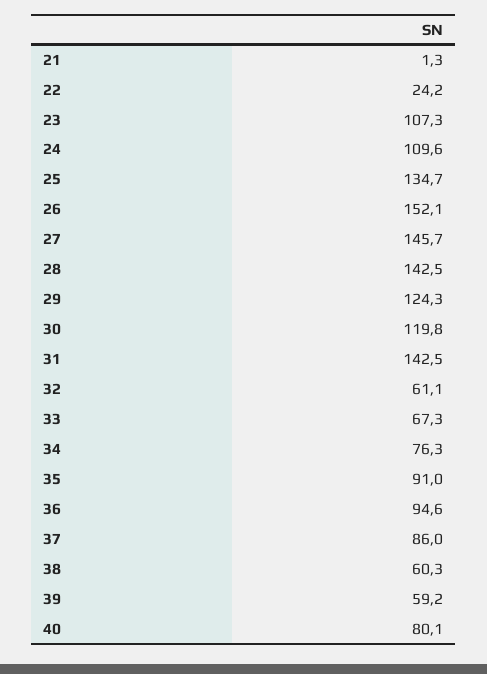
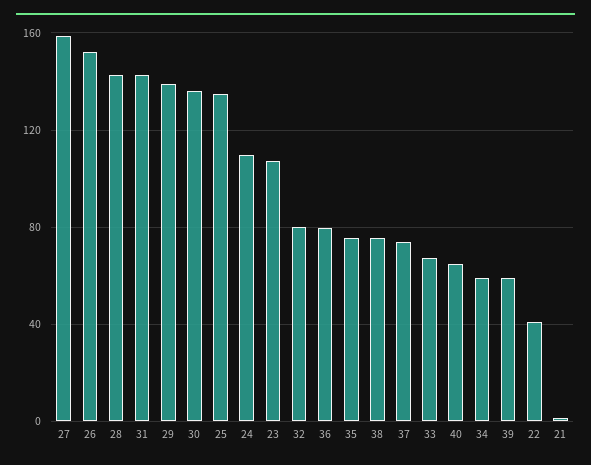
  {
    "21": 1.3,
-   "22": 24.2,
+   "22": 40,
    "23": 107.3,
    "24": 109.6,
    "25": 134.7,
    "26": 152.1,
-   "27": 145.7,
+   "27": 160,
    "28": 142.5,
-   "29": 124.3,
+   "29": 140,
-   "30": 119.8,
+   "30": 135,
    "31": 142.5,
-   "32": 61.1,
+   "32": 80,
    "33": 67.3,
-   "34": 76.3,
+   "34": 60,
-   "35": 91,
+   "35": 75,
-   "36": 94.6,
+   "36": 80,
-   "37": 86,
+   "37": 75,
-   "38": 60.3,
+   "38": 75,
    "39": 59.2,
-   "40": 80.1
+   "40": 65
  }

